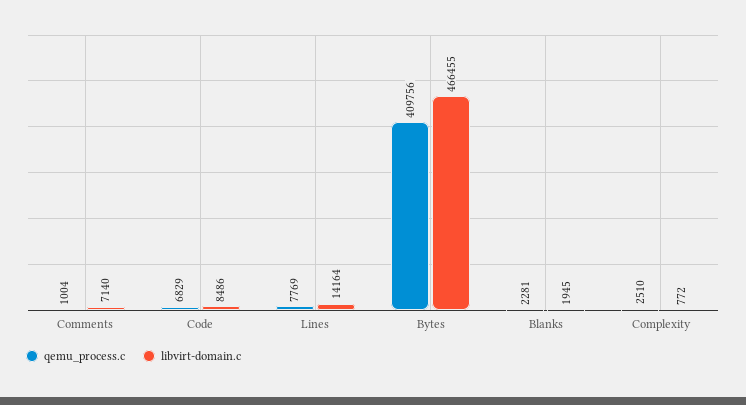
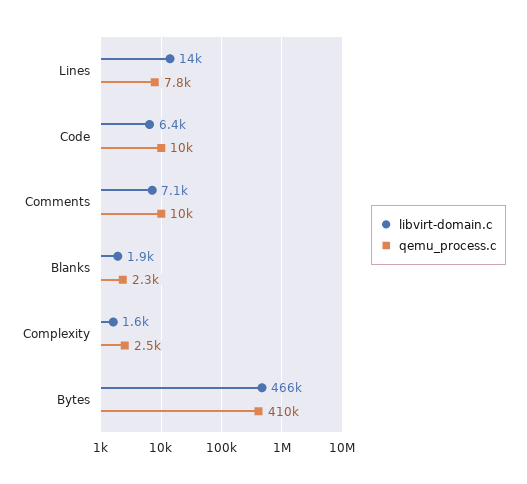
  {
    "qemu_process.c": {
-     "Comments": 1004,
+     "Comments": 10000,
-     "Code": 6829,
+     "Code": 10000,
      "Lines": 7769,
      "Bytes": 409756,
      "Blanks": 2281,
      "Complexity": 2510
    },
    "libvirt-domain.c": {
      "Comments": 7140,
-     "Code": 8486,
+     "Code": 6400,
      "Lines": 14164,
      "Bytes": 466455,
      "Blanks": 1945,
-     "Complexity": 772
+     "Complexity": 1600
    }
  }

